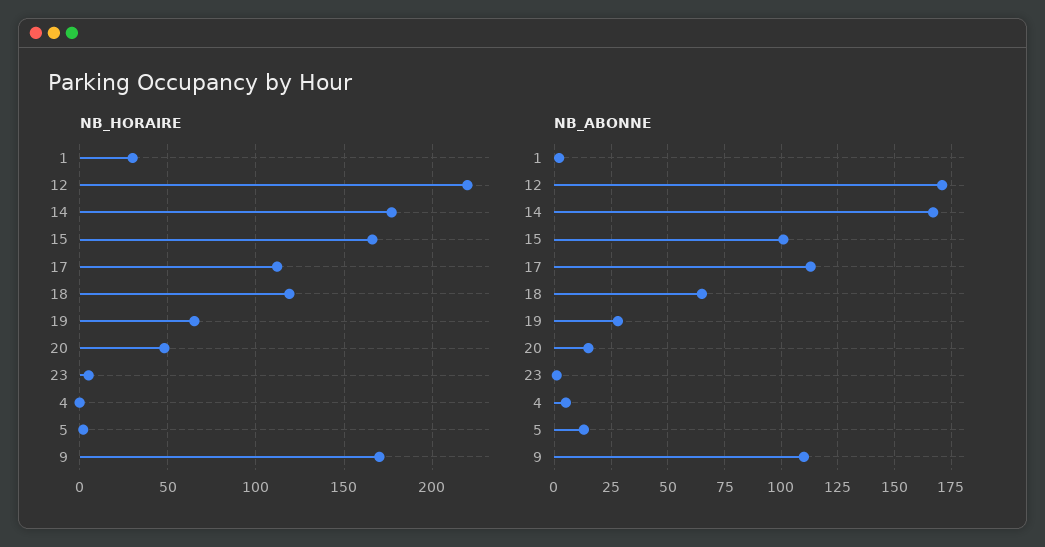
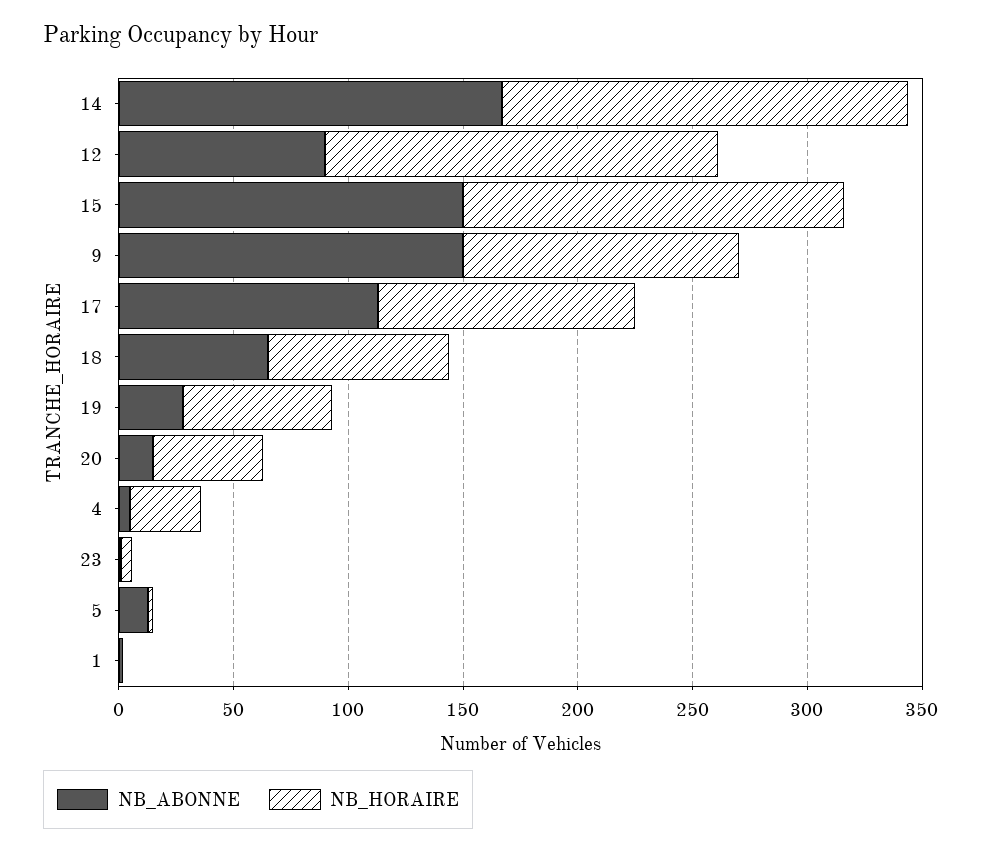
  {
    "NB_HORAIRE": {
-     "1": 30,
+     "1": 0,
-     "12": 220,
+     "12": 170,
      "14": 175,
      "15": 165,
      "17": 110,
-     "18": 120,
+     "18": 80,
      "19": 65,
      "20": 50,
      "23": 5,
-     "4": 0,
+     "4": 30,
      "5": 0,
-     "9": 170
+     "9": 120
    },
    "NB_ABONNE": {
      "1": 0,
-     "12": 170,
+     "12": 90,
      "14": 165,
-     "15": 100,
+     "15": 150,
      "17": 115,
      "18": 65,
      "19": 30,
      "20": 15,
      "23": 0,
      "4": 5,
      "5": 15,
-     "9": 110
+     "9": 150
    }
  }

